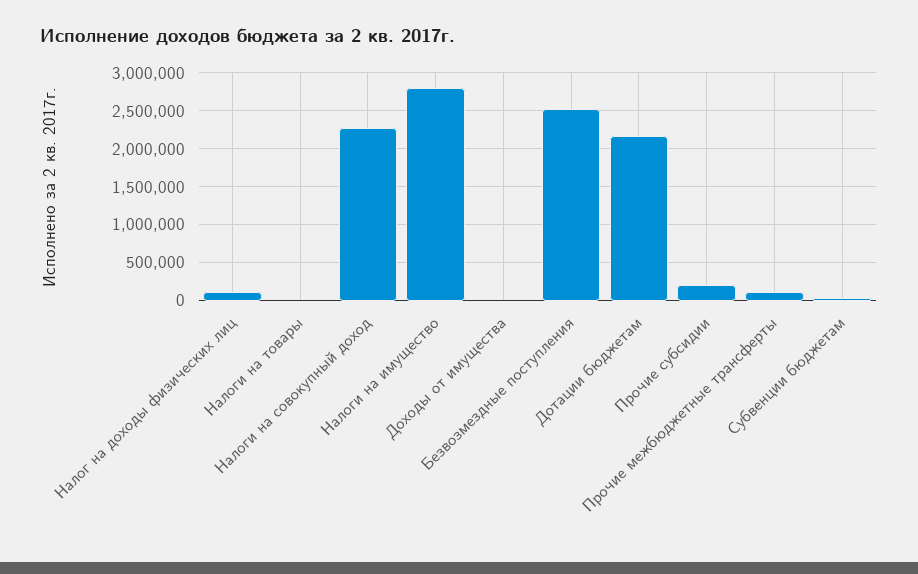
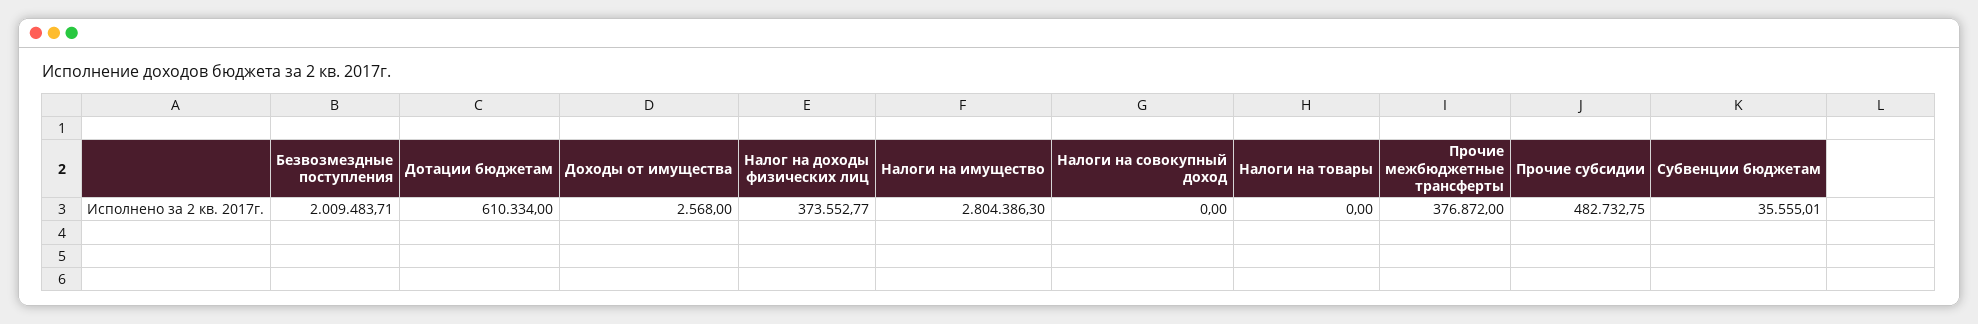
  {
-   "Налог на доходы физических лиц": 100000,
+   "Налог на доходы физических лиц": 373552.77,
    "Налоги на товары": 0,
-   "Налоги на совокупный доход": 2300000,
+   "Налоги на совокупный доход": 0,
    "Налоги на имущество": 2804386.3,
    "Доходы от имущества": 2568,
-   "Безвозмездные поступления": 2500000,
+   "Безвозмездные поступления": 2009483.71,
-   "Дотации бюджетам": 2200000,
+   "Дотации бюджетам": 610334,
-   "Прочие субсидии": 200000,
+   "Прочие субсидии": 482732.75,
-   "Прочие межбюджетные трансферты": 100000,
+   "Прочие межбюджетные трансферты": 376872,
    "Субвенции бюджетам": 35555.01
  }

